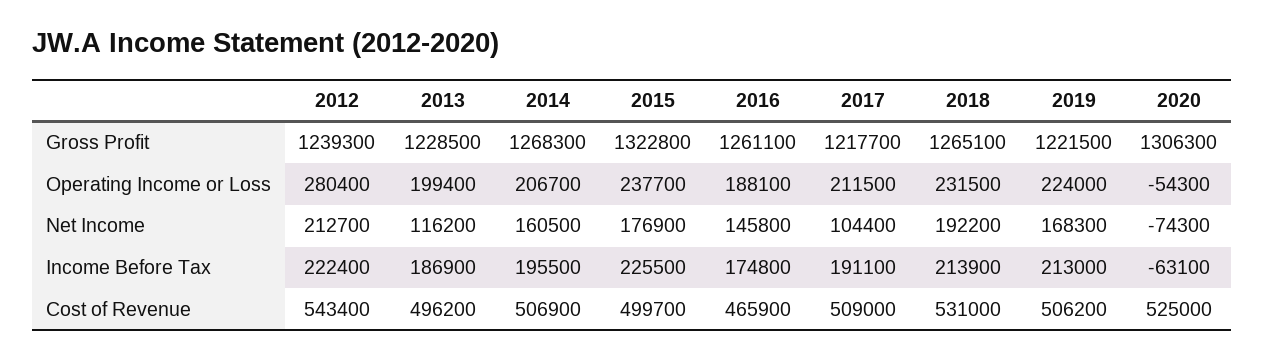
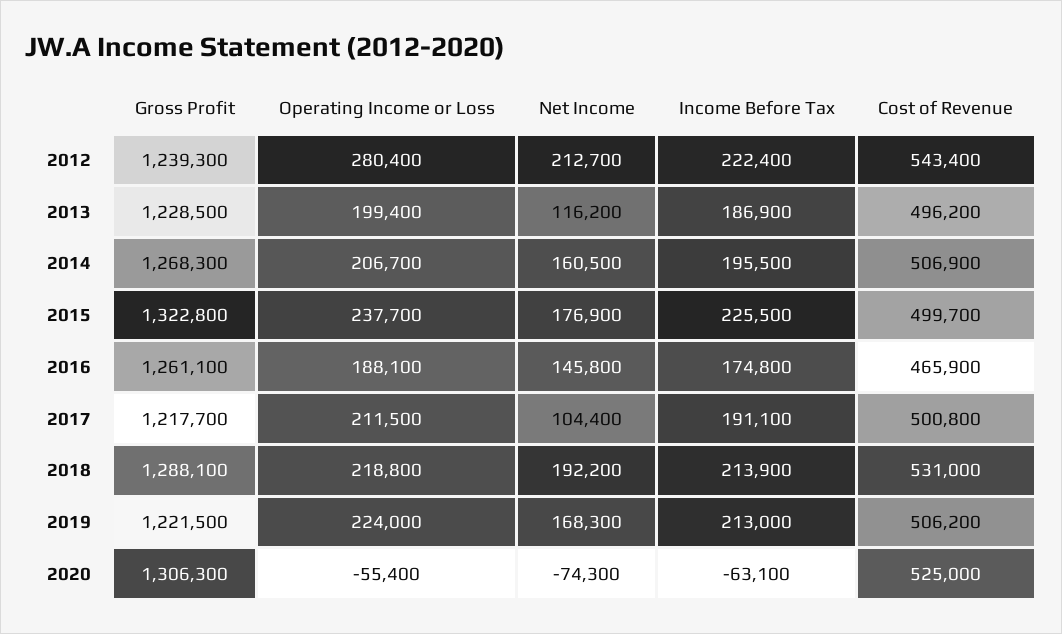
  {
    "2012": {
      "Gross Profit": 1239300,
      "Operating Income or Loss": 280400,
      "Net Income": 212700,
      "Income Before Tax": 222400,
      "Cost of Revenue": 543400
    },
    "2013": {
      "Gross Profit": 1228500,
      "Operating Income or Loss": 199400,
      "Net Income": 116200,
      "Income Before Tax": 186900,
      "Cost of Revenue": 496200
    },
    "2014": {
      "Gross Profit": 1268300,
      "Operating Income or Loss": 206700,
      "Net Income": 160500,
      "Income Before Tax": 195500,
      "Cost of Revenue": 506900
    },
    "2015": {
      "Gross Profit": 1322800,
      "Operating Income or Loss": 237700,
      "Net Income": 176900,
      "Income Before Tax": 225500,
      "Cost of Revenue": 499700
    },
    "2016": {
      "Gross Profit": 1261100,
      "Operating Income or Loss": 188100,
      "Net Income": 145800,
      "Income Before Tax": 174800,
      "Cost of Revenue": 465900
    },
    "2017": {
      "Gross Profit": 1217700,
      "Operating Income or Loss": 211500,
      "Net Income": 104400,
      "Income Before Tax": 191100,
-     "Cost of Revenue": 509000
+     "Cost of Revenue": 500800
    },
    "2018": {
-     "Gross Profit": 1265100,
+     "Gross Profit": 1288100,
-     "Operating Income or Loss": 231500,
+     "Operating Income or Loss": 218800,
      "Net Income": 192200,
      "Income Before Tax": 213900,
      "Cost of Revenue": 531000
    },
    "2019": {
      "Gross Profit": 1221500,
      "Operating Income or Loss": 224000,
      "Net Income": 168300,
      "Income Before Tax": 213000,
      "Cost of Revenue": 506200
    },
    "2020": {
      "Gross Profit": 1306300,
-     "Operating Income or Loss": -54300,
+     "Operating Income or Loss": -55400,
      "Net Income": -74300,
      "Income Before Tax": -63100,
      "Cost of Revenue": 525000
    }
  }

